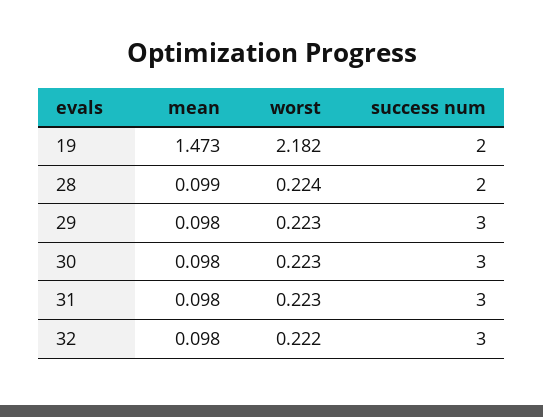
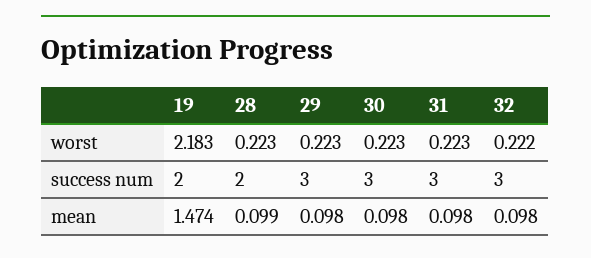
  {
    "mean": {
-     "19": 1.473,
+     "19": 1.474,
      "28": 0.099,
      "29": 0.098,
      "30": 0.098,
      "31": 0.098,
      "32": 0.098
    },
    "worst": {
-     "19": 2.182,
+     "19": 2.183,
-     "28": 0.224,
+     "28": 0.223,
      "29": 0.223,
      "30": 0.223,
      "31": 0.223,
      "32": 0.222
    },
    "success num": {
      "19": 2,
      "28": 2,
      "29": 3,
      "30": 3,
      "31": 3,
      "32": 3
    }
  }

